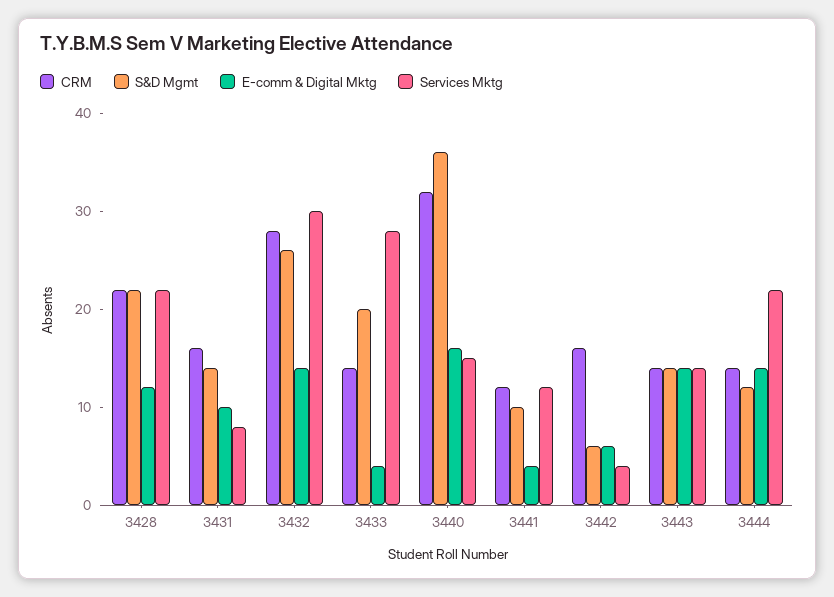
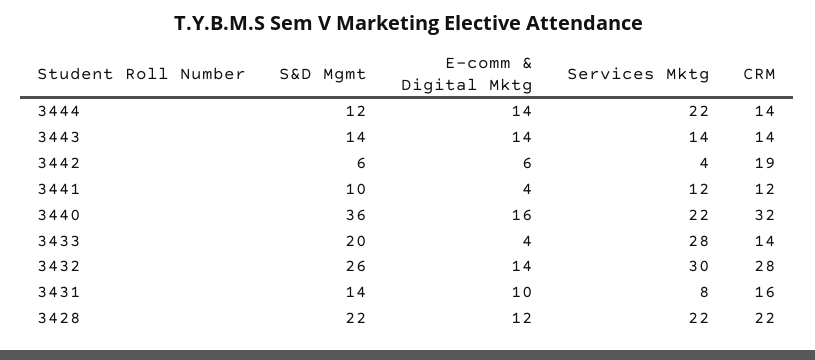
  {
    "CRM": {
      "3428": 22,
      "3431": 16,
      "3432": 28,
      "3433": 14,
      "3440": 32,
      "3441": 12,
-     "3442": 16,
+     "3442": 19,
      "3443": 14,
      "3444": 14
    },
    "S&D Mgmt": {
      "3428": 22,
      "3431": 14,
      "3432": 26,
      "3433": 20,
      "3440": 36,
      "3441": 10,
      "3442": 6,
      "3443": 14,
      "3444": 12
    },
    "E-comm & Digital Mktg": {
      "3428": 12,
      "3431": 10,
      "3432": 14,
      "3433": 4,
      "3440": 16,
      "3441": 4,
      "3442": 6,
      "3443": 14,
      "3444": 14
    },
    "Services Mktg": {
      "3428": 22,
      "3431": 8,
      "3432": 30,
      "3433": 28,
-     "3440": 15,
+     "3440": 22,
      "3441": 12,
      "3442": 4,
      "3443": 14,
      "3444": 22
    }
  }

